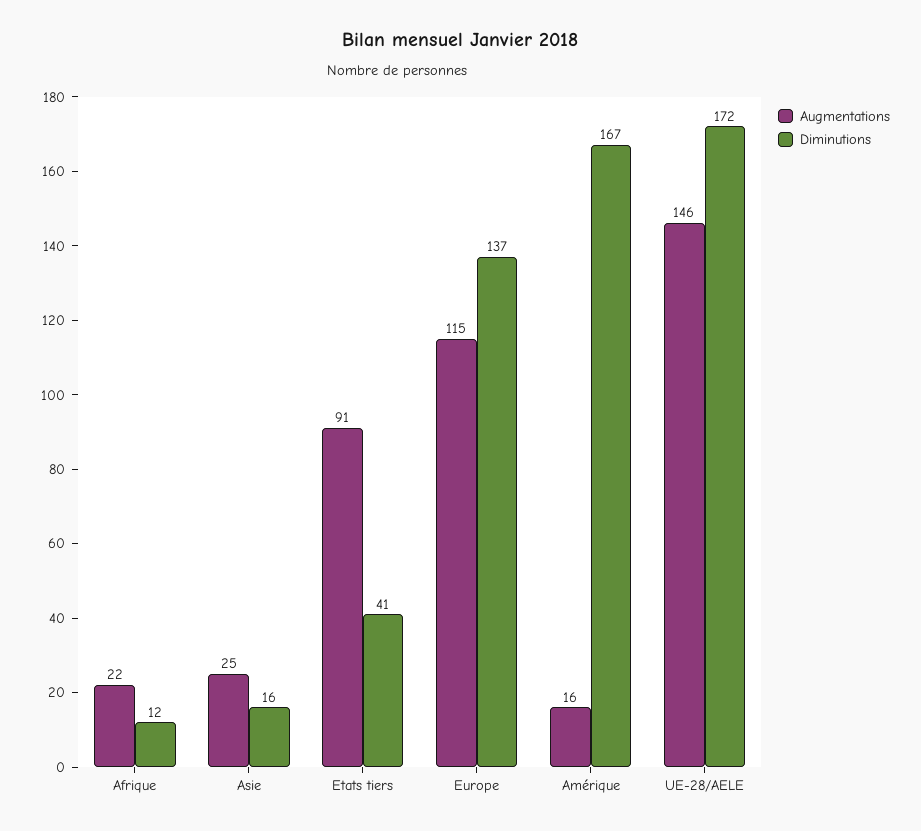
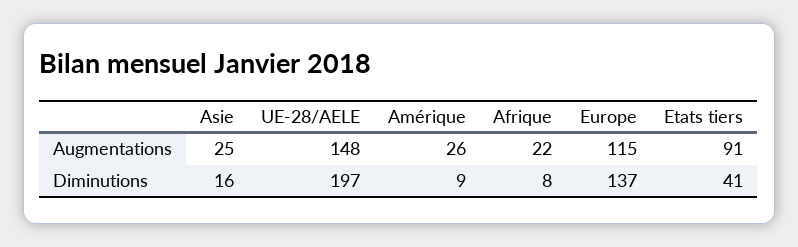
  {
    "Augmentations": {
      "Afrique": 22,
      "Asie": 25,
      "Etats tiers": 91,
      "Europe": 115,
-     "Amérique": 16,
+     "Amérique": 26,
-     "UE-28/AELE": 146
+     "UE-28/AELE": 148
    },
    "Diminutions": {
-     "Afrique": 12,
+     "Afrique": 8,
      "Asie": 16,
      "Etats tiers": 41,
      "Europe": 137,
-     "Amérique": 167,
+     "Amérique": 9,
-     "UE-28/AELE": 172
+     "UE-28/AELE": 197
    }
  }

